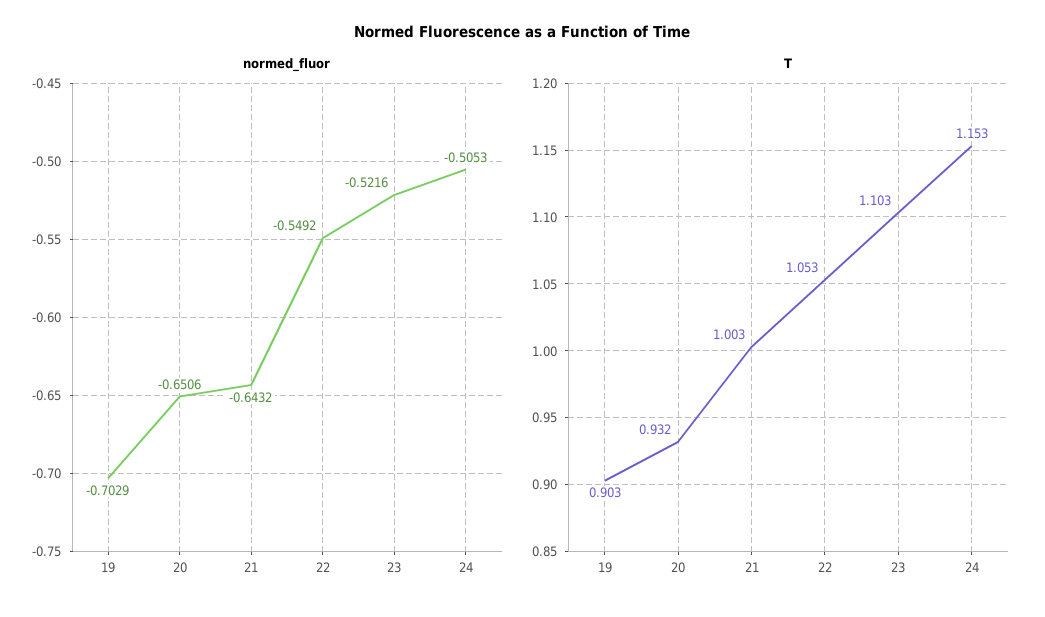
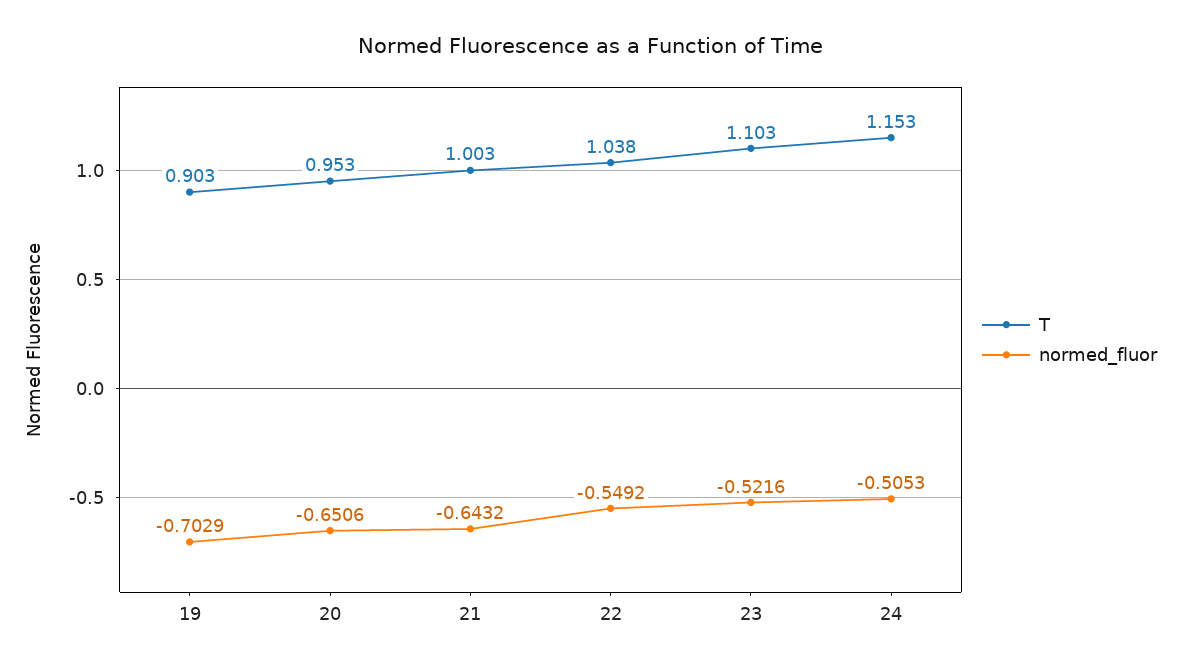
  {
    "normed_fluor": {
      "19": -0.7029,
      "20": -0.6506,
      "21": -0.6432,
      "22": -0.5492,
      "23": -0.5216,
      "24": -0.5053
    },
    "T": {
      "19": 0.903,
-     "20": 0.932,
+     "20": 0.953,
      "21": 1.003,
-     "22": 1.053,
+     "22": 1.038,
      "23": 1.103,
      "24": 1.153
    }
  }

